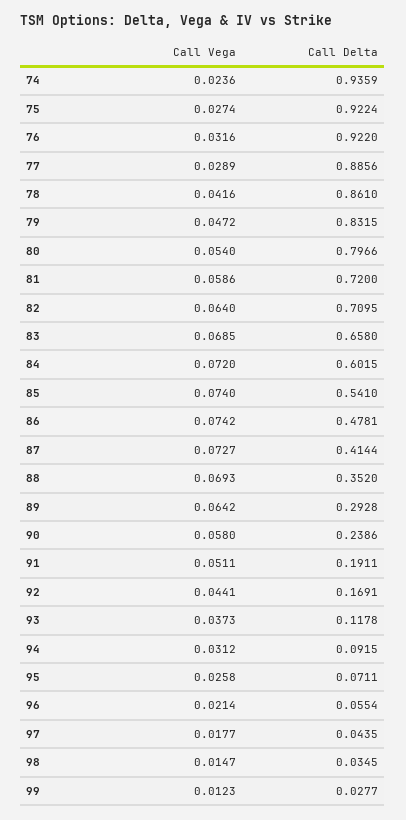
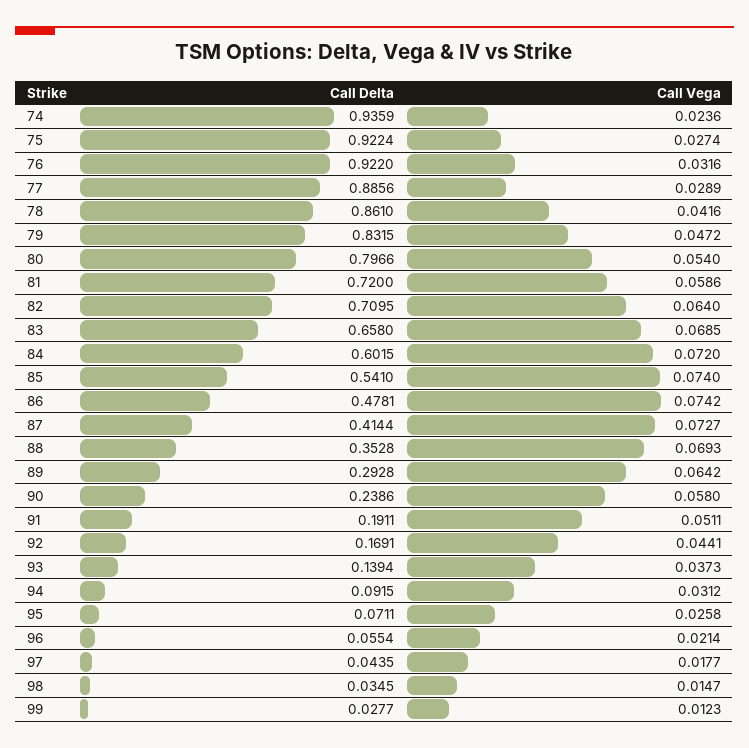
  {
    "Call Vega": {
      "74": 0.0236,
      "75": 0.0274,
      "76": 0.0316,
      "77": 0.0289,
      "78": 0.0416,
      "79": 0.0472,
      "80": 0.054,
      "81": 0.0586,
      "82": 0.064,
      "83": 0.0685,
      "84": 0.072,
      "85": 0.074,
      "86": 0.0742,
      "87": 0.0727,
      "88": 0.0693,
      "89": 0.0642,
      "90": 0.058,
      "91": 0.0511,
      "92": 0.0441,
      "93": 0.0373,
      "94": 0.0312,
      "95": 0.0258,
      "96": 0.0214,
      "97": 0.0177,
      "98": 0.0147,
      "99": 0.0123
    },
    "Call Delta": {
      "74": 0.9359,
      "75": 0.9224,
      "76": 0.922,
      "77": 0.8856,
      "78": 0.861,
      "79": 0.8315,
      "80": 0.7966,
      "81": 0.72,
      "82": 0.7095,
      "83": 0.658,
      "84": 0.6015,
      "85": 0.541,
      "86": 0.4781,
      "87": 0.4144,
-     "88": 0.352,
+     "88": 0.3528,
      "89": 0.2928,
      "90": 0.2386,
      "91": 0.1911,
      "92": 0.1691,
-     "93": 0.1178,
+     "93": 0.1394,
      "94": 0.0915,
      "95": 0.0711,
      "96": 0.0554,
      "97": 0.0435,
      "98": 0.0345,
      "99": 0.0277
    }
  }

